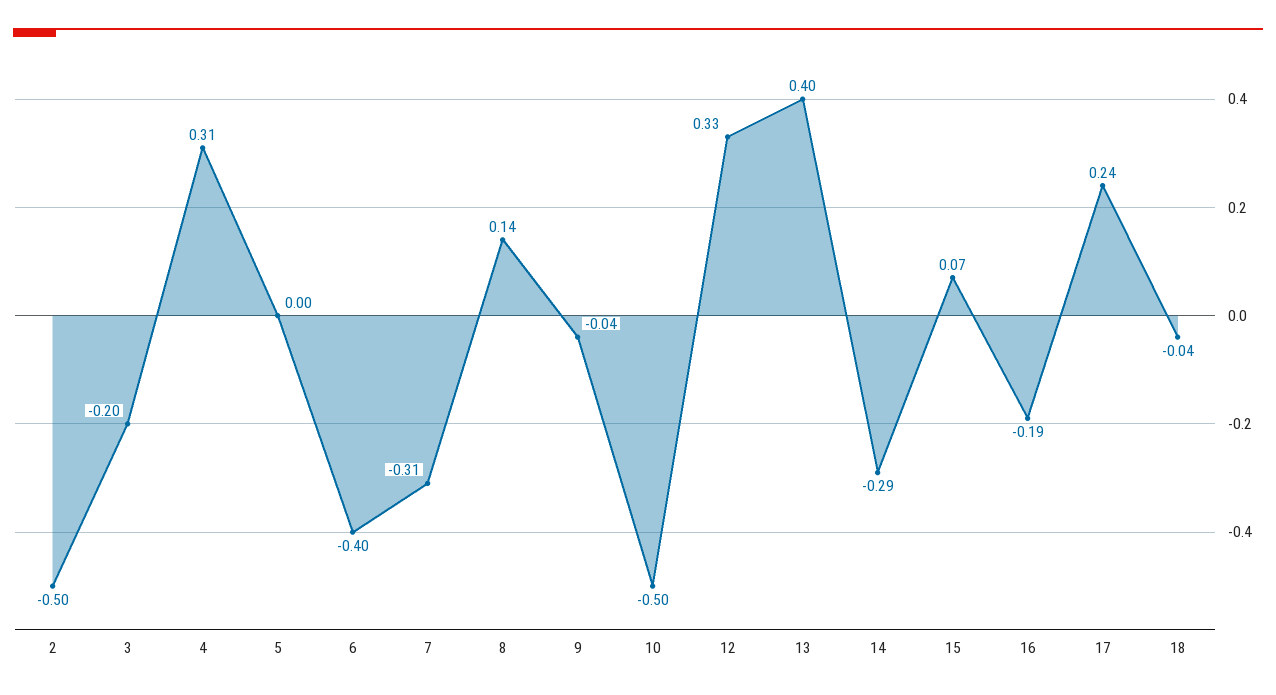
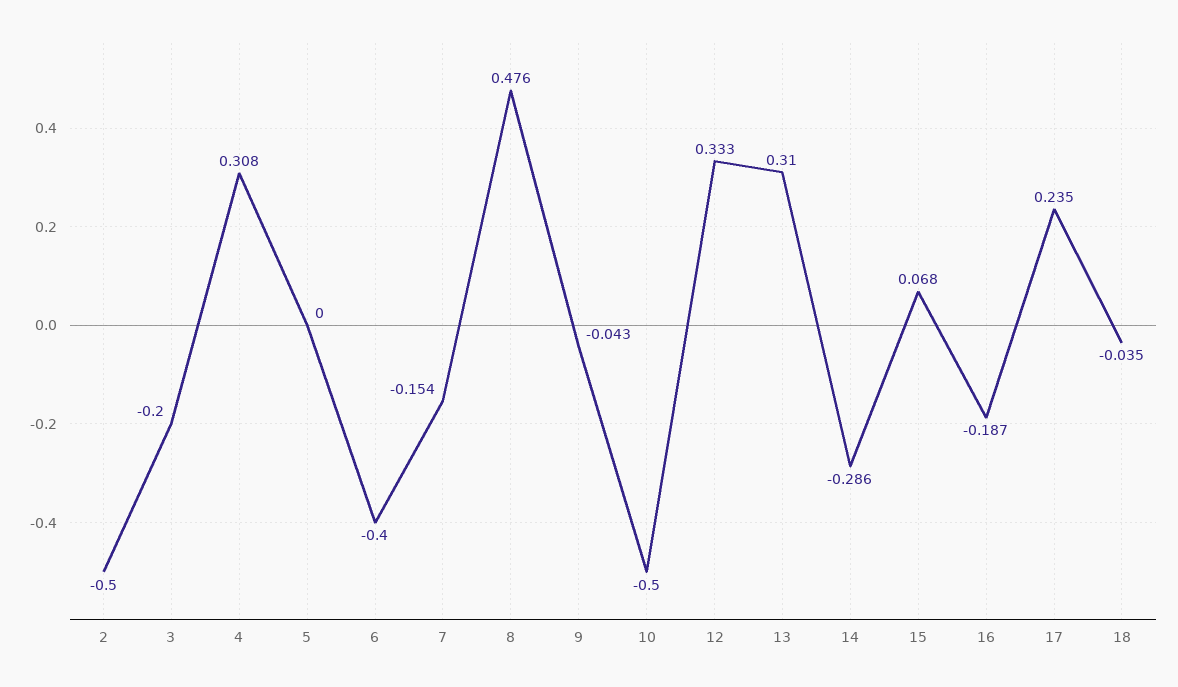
  {
    "2": -0.5,
    "3": -0.2,
    "4": 0.308,
    "5": 0,
    "6": -0.4,
-   "7": -0.31,
+   "7": -0.154,
-   "8": 0.14,
+   "8": 0.476,
    "9": -0.043,
    "10": -0.5,
    "12": 0.333,
-   "13": 0.4,
+   "13": 0.31,
    "14": -0.286,
    "15": 0.068,
    "16": -0.187,
    "17": 0.235,
    "18": -0.035
  }

